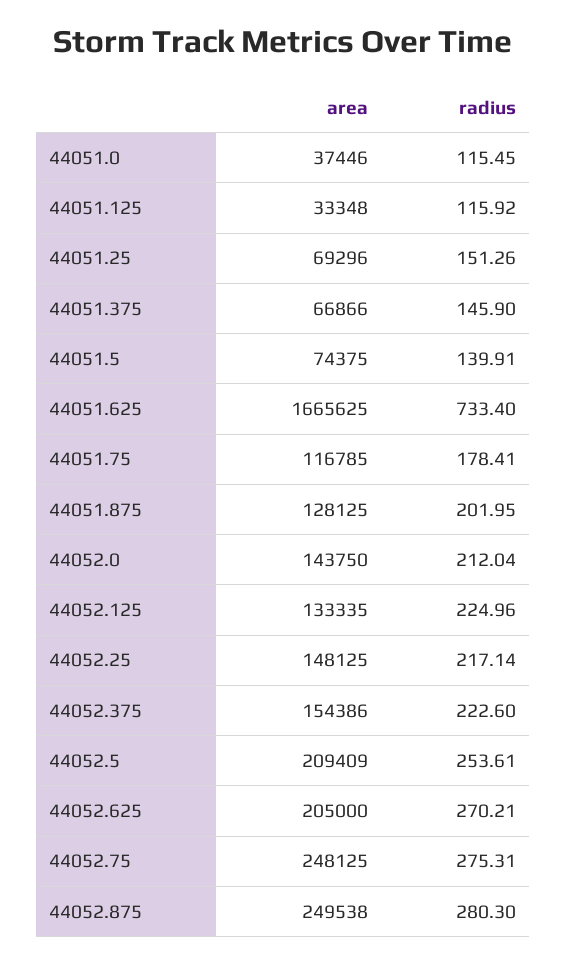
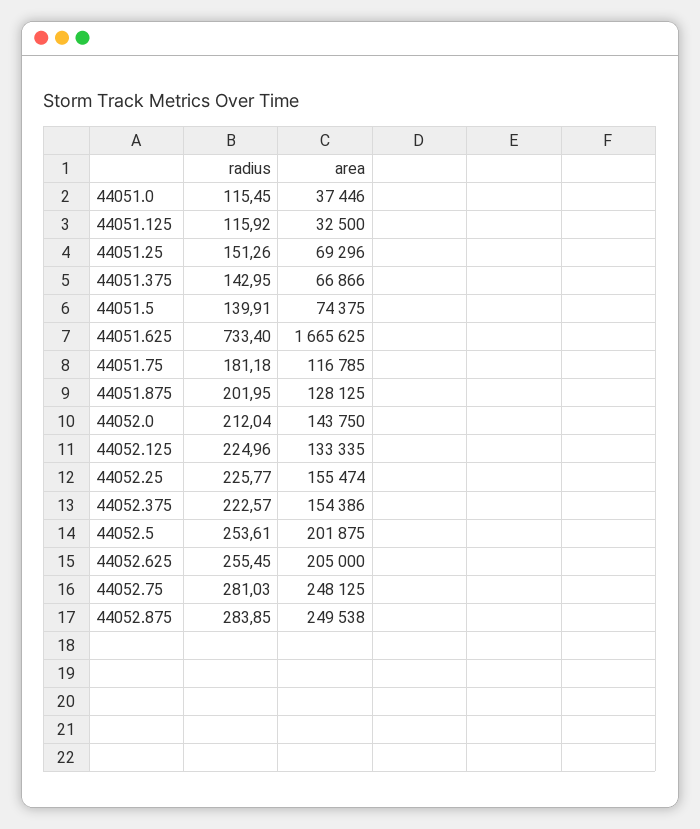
  {
    "area": {
      "44051.0": 37446,
-     "44051.125": 33348,
+     "44051.125": 32500,
      "44051.25": 69296,
      "44051.375": 66866,
      "44051.5": 74375,
      "44051.625": 1665625,
      "44051.75": 116785,
      "44051.875": 128125,
      "44052.0": 143750,
      "44052.125": 133335,
-     "44052.25": 148125,
+     "44052.25": 155474,
      "44052.375": 154386,
-     "44052.5": 209409,
+     "44052.5": 201875,
      "44052.625": 205000,
      "44052.75": 248125,
      "44052.875": 249538
    },
    "radius": {
      "44051.0": 115.45,
      "44051.125": 115.92,
      "44051.25": 151.26,
-     "44051.375": 145.9,
+     "44051.375": 142.95,
      "44051.5": 139.91,
      "44051.625": 733.4,
-     "44051.75": 178.41,
+     "44051.75": 181.18,
      "44051.875": 201.95,
      "44052.0": 212.04,
      "44052.125": 224.96,
-     "44052.25": 217.14,
+     "44052.25": 225.77,
-     "44052.375": 222.6,
+     "44052.375": 222.57,
      "44052.5": 253.61,
-     "44052.625": 270.21,
+     "44052.625": 255.45,
-     "44052.75": 275.31,
+     "44052.75": 281.03,
-     "44052.875": 280.3
+     "44052.875": 283.85
    }
  }

